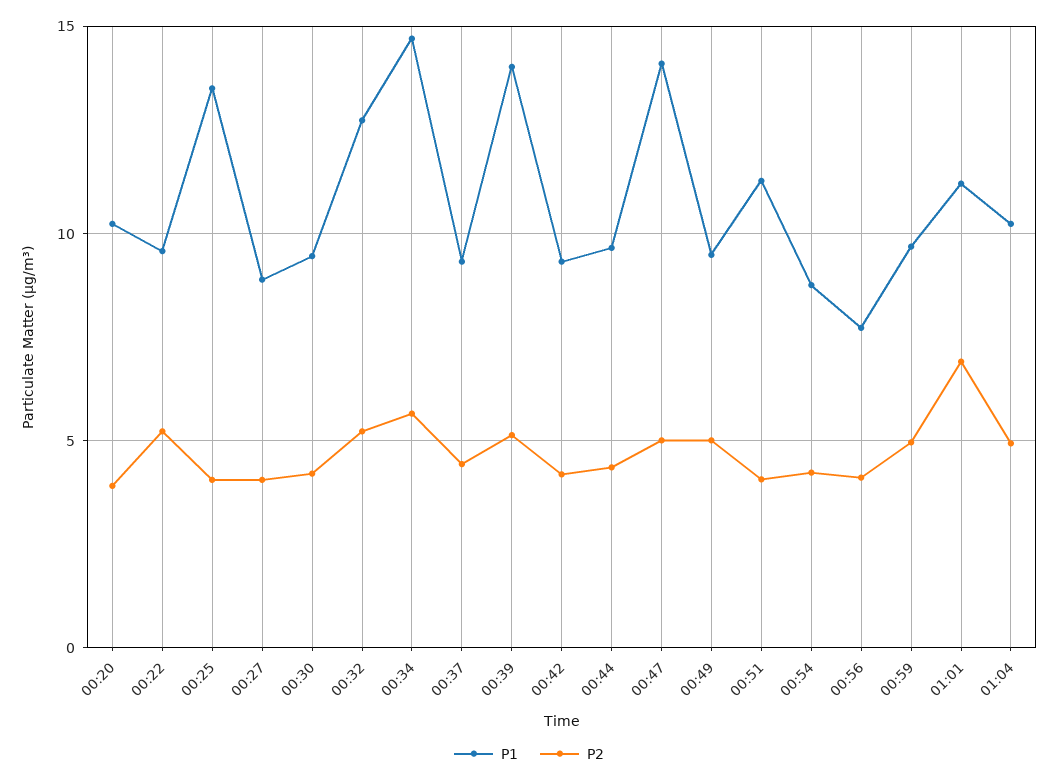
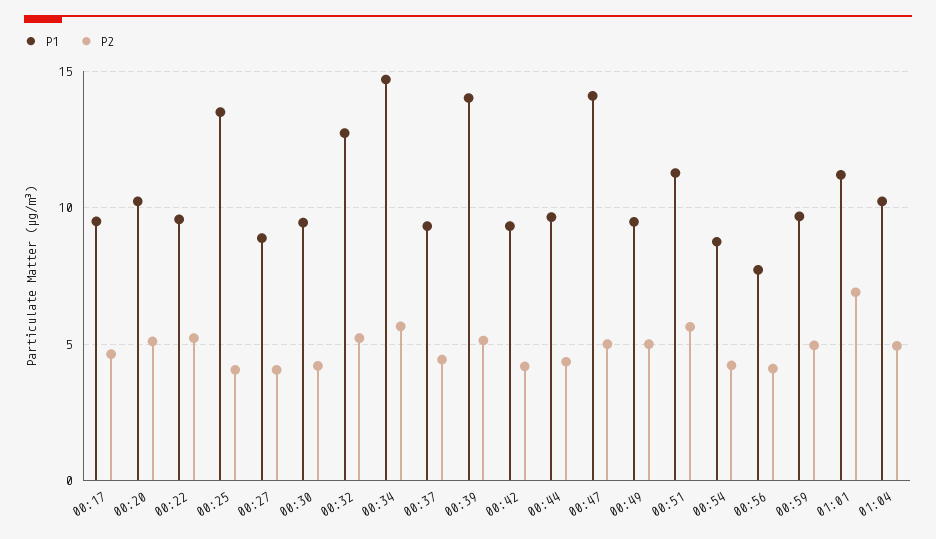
  {
    "P1": {
      "00:20": 10,
      "00:22": 9.5,
      "00:25": 13.5,
      "00:27": 9,
      "00:30": 9.5,
      "00:32": 12.5,
      "00:34": 14.5,
      "00:37": 9.5,
      "00:39": 14,
      "00:42": 9.5,
      "00:44": 9.5,
      "00:47": 14,
      "00:49": 9.5,
      "00:51": 11.5,
      "00:54": 9,
      "00:56": 7.5,
      "00:59": 9.5,
      "01:01": 11,
-     "01:04": 10
+     "01:04": 10,
+     "00:17": 9.5
    },
    "P2": {
-     "00:20": 4,
+     "00:20": 5,
      "00:22": 5,
      "00:25": 4,
      "00:27": 4,
      "00:30": 4,
      "00:32": 5,
      "00:34": 5.5,
      "00:37": 4.5,
      "00:39": 5,
      "00:42": 4,
      "00:44": 4.5,
      "00:47": 5,
      "00:49": 5,
-     "00:51": 4,
+     "00:51": 5.5,
      "00:54": 4,
      "00:56": 4,
      "00:59": 5,
      "01:01": 7,
-     "01:04": 5
+     "01:04": 5,
+     "00:17": 4.5
    }
  }

